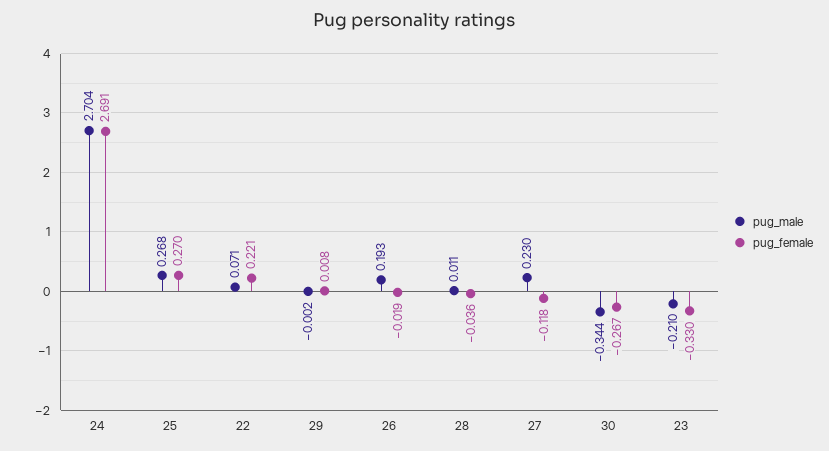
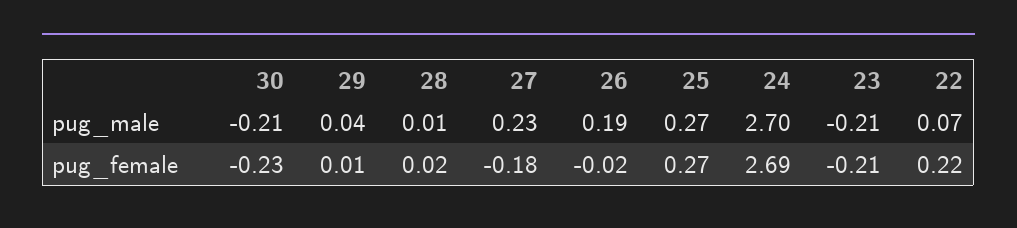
  {
    "pug_male": {
      "24": 2.704,
      "25": 0.268,
      "22": 0.071,
-     "29": -0.002,
+     "29": 0.04,
      "26": 0.193,
      "28": 0.011,
      "27": 0.23,
-     "30": -0.344,
+     "30": -0.21,
      "23": -0.21
    },
    "pug_female": {
      "24": 2.691,
      "25": 0.27,
      "22": 0.221,
      "29": 0.008,
      "26": -0.019,
-     "28": -0.036,
+     "28": 0.02,
-     "27": -0.118,
+     "27": -0.18,
-     "30": -0.267,
+     "30": -0.23,
-     "23": -0.33
+     "23": -0.21
    }
  }

